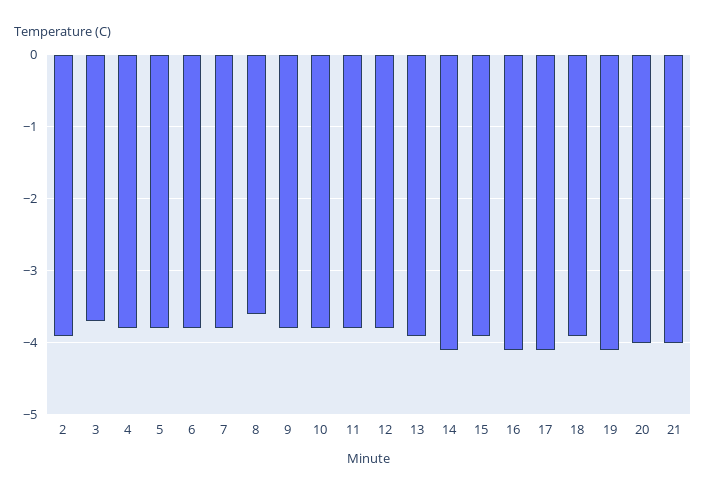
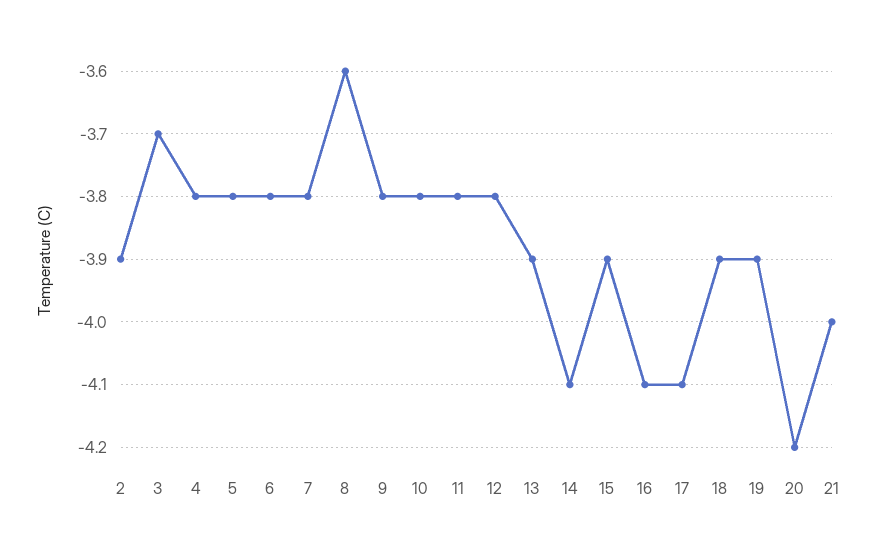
  {
    "2": -3.9,
    "3": -3.7,
    "4": -3.8,
    "5": -3.8,
    "6": -3.8,
    "7": -3.8,
    "8": -3.6,
    "9": -3.8,
    "10": -3.8,
    "11": -3.8,
    "12": -3.8,
    "13": -3.9,
    "14": -4.1,
    "15": -3.9,
    "16": -4.1,
    "17": -4.1,
    "18": -3.9,
-   "19": -4.1,
+   "19": -3.9,
-   "20": -4,
+   "20": -4.2,
    "21": -4
  }

